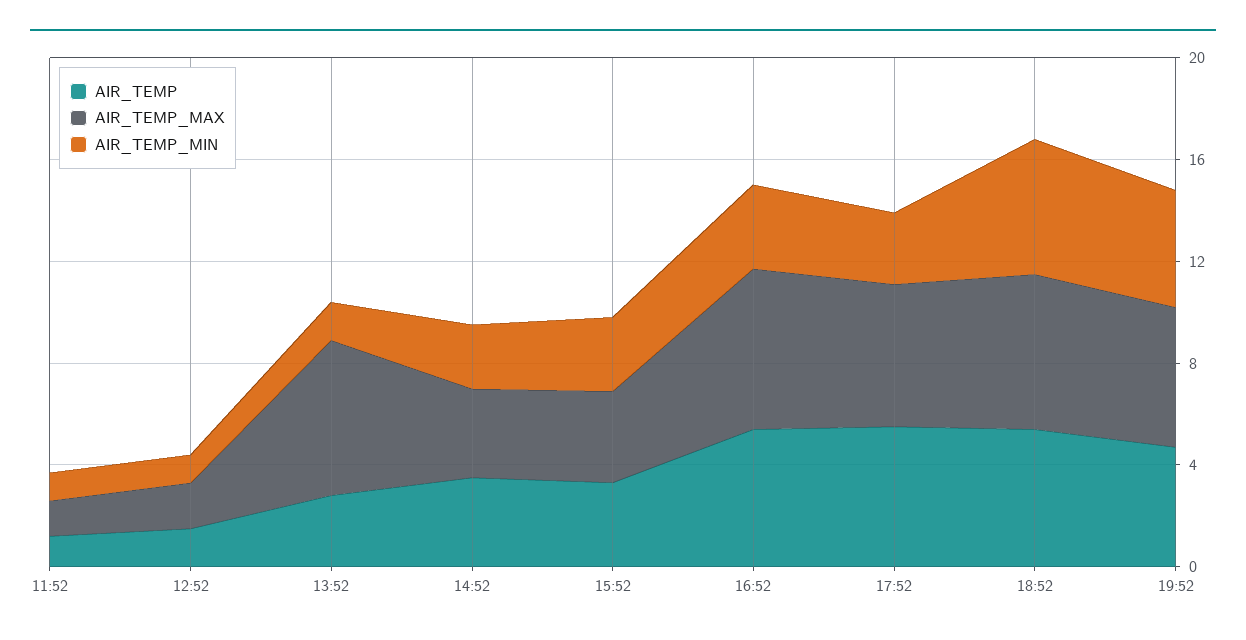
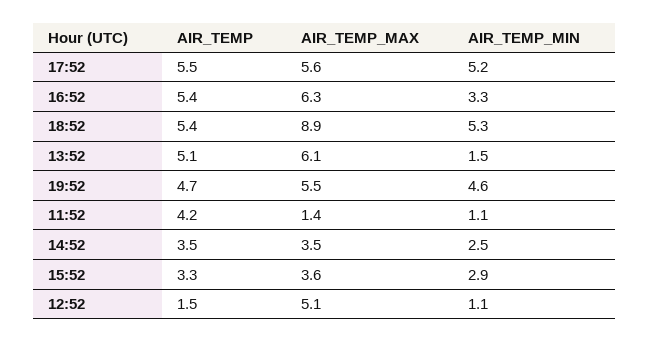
  {
    "AIR_TEMP": {
-     "11:52": 1,
+     "11:52": 4.2,
      "12:52": 1.5,
-     "13:52": 3,
+     "13:52": 5.1,
      "14:52": 3.5,
      "15:52": 3.3,
      "16:52": 5.4,
      "17:52": 5.5,
      "18:52": 5.4,
      "19:52": 4.7
    },
    "AIR_TEMP_MAX": {
      "11:52": 1.4,
-     "12:52": 2,
+     "12:52": 5.1,
      "13:52": 6.1,
      "14:52": 3.5,
      "15:52": 3.6,
      "16:52": 6.3,
      "17:52": 5.6,
-     "18:52": 6,
+     "18:52": 8.9,
      "19:52": 5.5
    },
    "AIR_TEMP_MIN": {
      "11:52": 1.1,
      "12:52": 1.1,
      "13:52": 1.5,
      "14:52": 2.5,
      "15:52": 2.9,
      "16:52": 3.3,
-     "17:52": 3,
+     "17:52": 5.2,
      "18:52": 5.3,
      "19:52": 4.6
    }
  }

